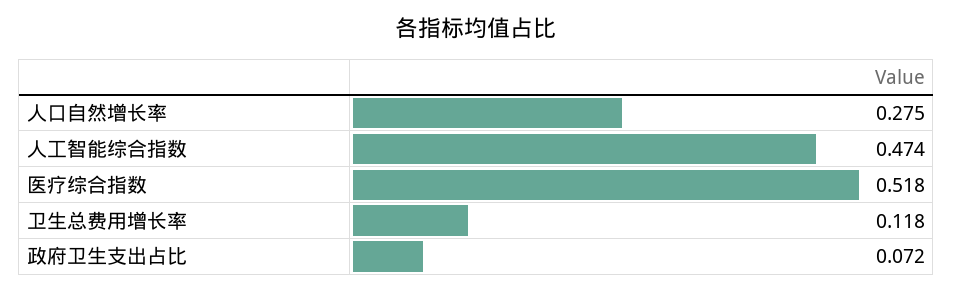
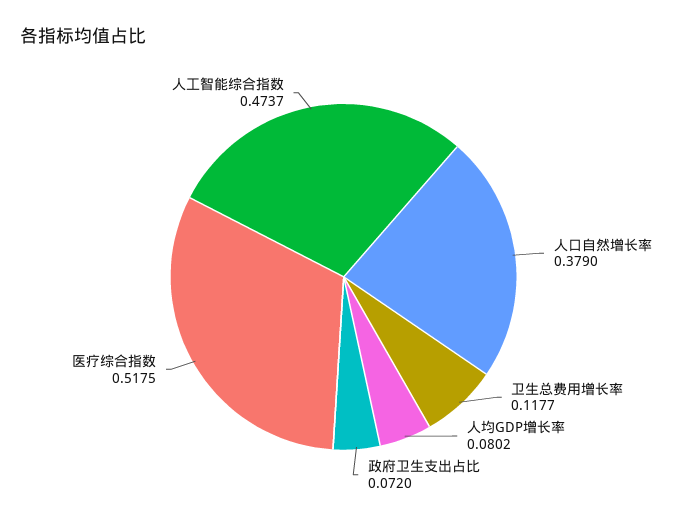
  {
-   "人口自然增长率": 0.275,
+   "人口自然增长率": 0.379,
    "人工智能综合指数": 0.4737,
    "医疗综合指数": 0.5175,
    "卫生总费用增长率": 0.1177,
-   "政府卫生支出占比": 0.072
+   "政府卫生支出占比": 0.072,
+   "人均GDP增长率": 0.0802
  }

